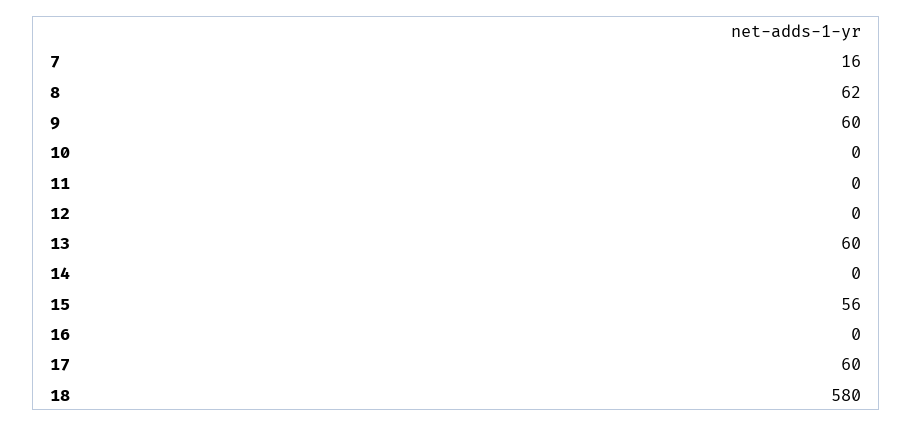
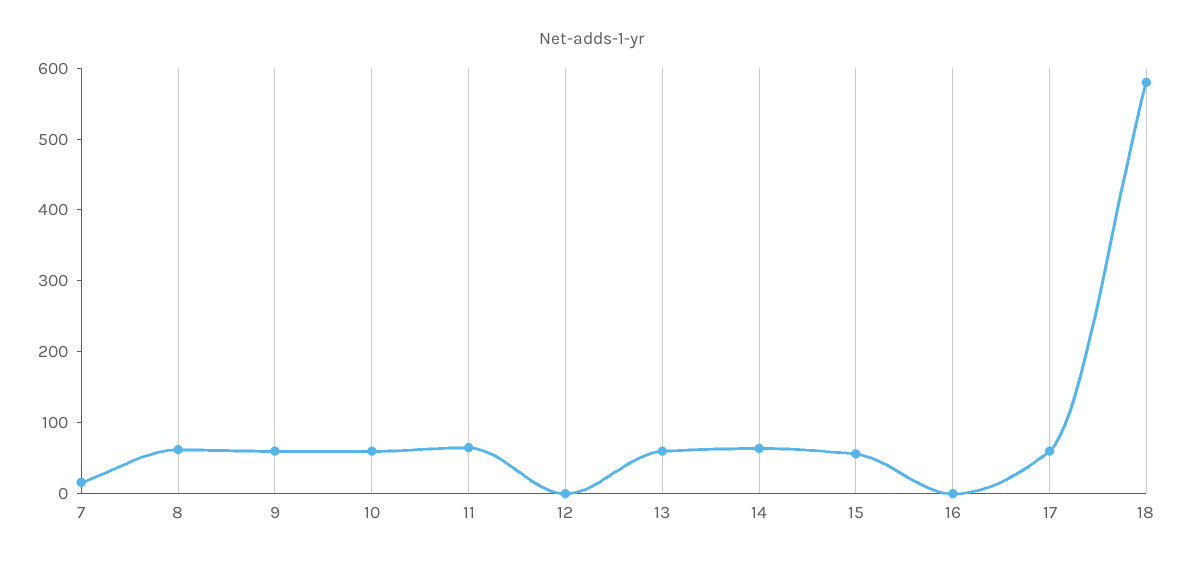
  {
    "7": 16,
    "8": 62,
    "9": 60,
-   "10": 0,
+   "10": 60,
-   "11": 0,
+   "11": 60,
    "12": 0,
    "13": 60,
-   "14": 0,
+   "14": 60,
    "15": 56,
    "16": 0,
    "17": 60,
    "18": 580
  }

